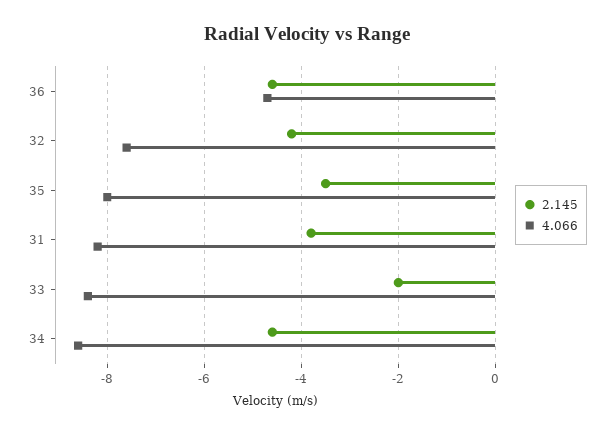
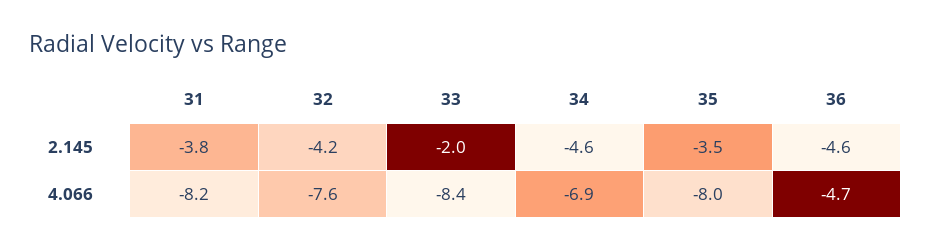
  {
    "2.145": {
      "36": -4.6,
      "32": -4.2,
      "35": -3.5,
      "31": -3.8,
      "33": -2,
      "34": -4.6
    },
    "4.066": {
      "36": -4.7,
      "32": -7.6,
      "35": -8,
      "31": -8.2,
      "33": -8.4,
-     "34": -8.5
+     "34": -6.9
    }
  }

